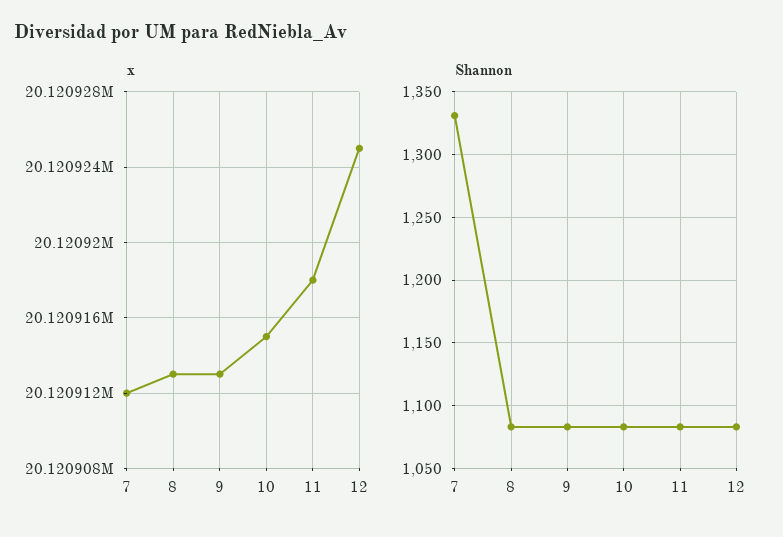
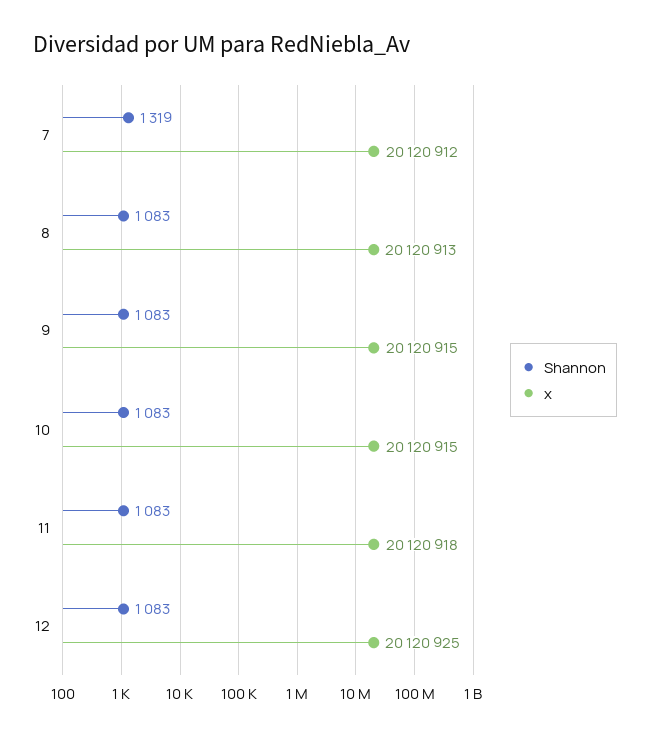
  {
    "x": {
      "7": 20120912,
      "8": 20120913,
-     "9": 20120913,
+     "9": 20120915,
      "10": 20120915,
      "11": 20120918,
      "12": 20120925
    },
    "Shannon": {
-     "7": 1330,
+     "7": 1319,
      "8": 1083,
      "9": 1083,
      "10": 1083,
      "11": 1083,
      "12": 1083
    }
  }

